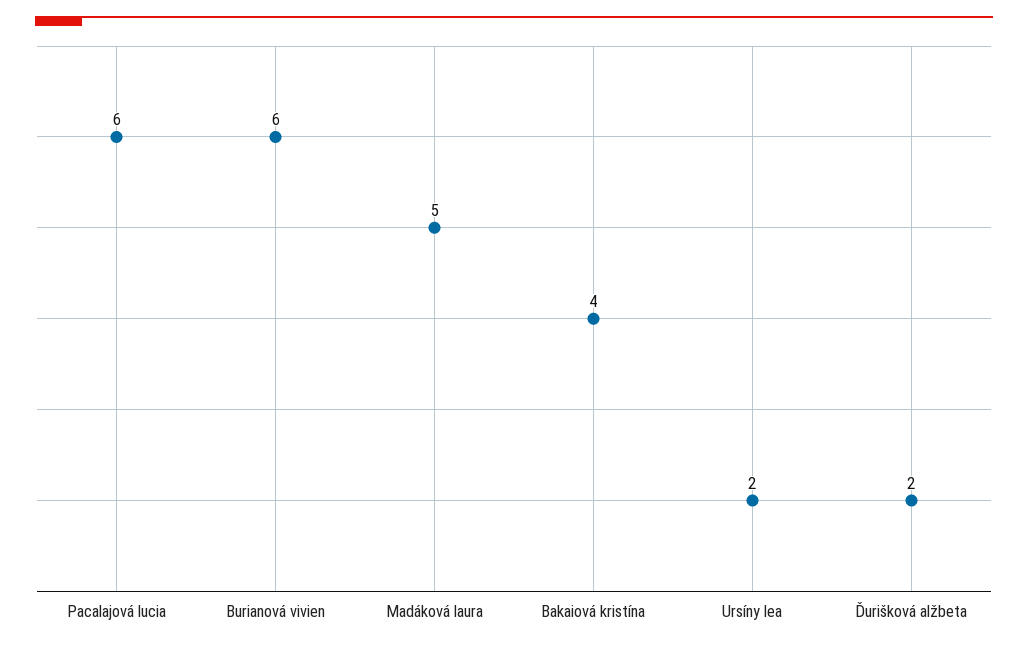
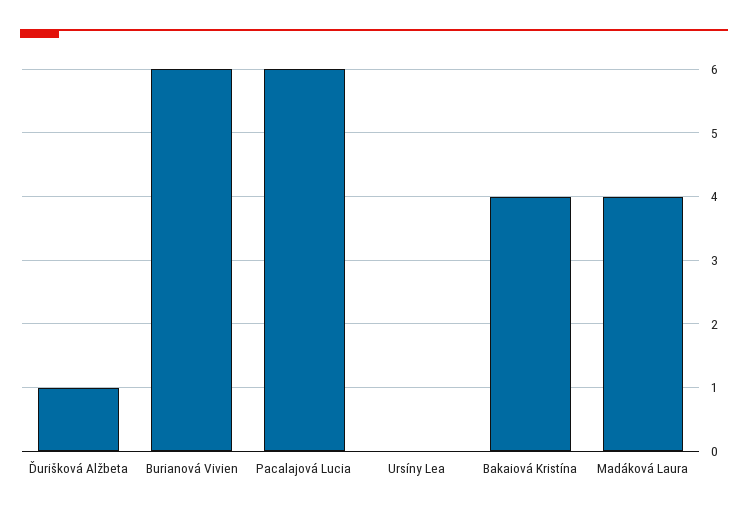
  {
    "Pacalajová lucia": 6,
    "Burianová vivien": 6,
-   "Madáková laura": 5,
+   "Madáková laura": 4,
    "Bakaiová kristína": 4,
-   "Ursíny lea": 2,
+   "Ursíny lea": 0,
-   "Ďurišková alžbeta": 2
+   "Ďurišková alžbeta": 1
  }

